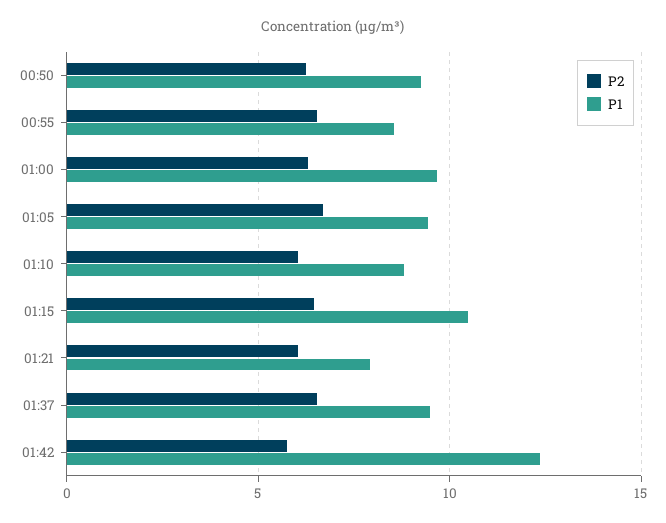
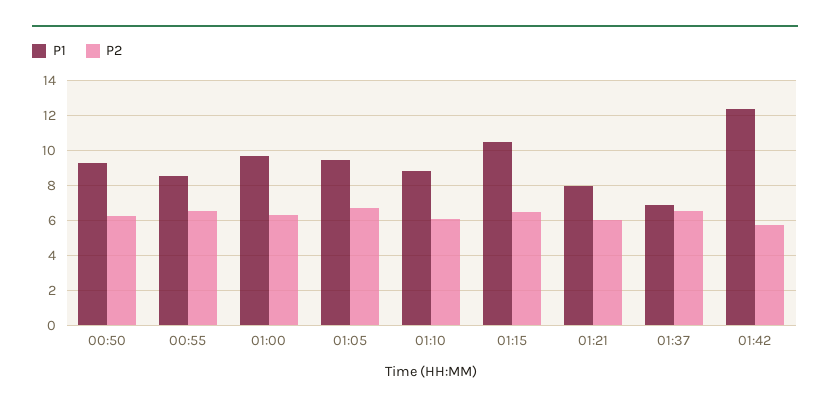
  {
    "P2": {
      "00:50": 6.5,
      "00:55": 6.5,
      "01:00": 6.5,
      "01:05": 6.5,
      "01:10": 6,
      "01:15": 6.5,
      "01:21": 6,
      "01:37": 6.5,
      "01:42": 6
    },
    "P1": {
      "00:50": 9.5,
      "00:55": 8.5,
      "01:00": 9.5,
      "01:05": 9.5,
      "01:10": 9,
      "01:15": 10.5,
      "01:21": 8,
-     "01:37": 9.5,
+     "01:37": 7,
      "01:42": 12.5
    }
  }

